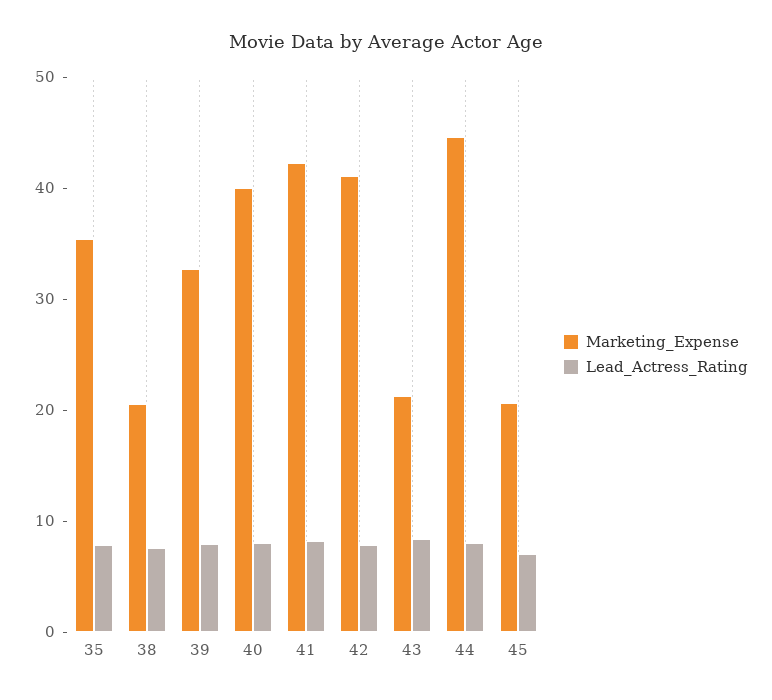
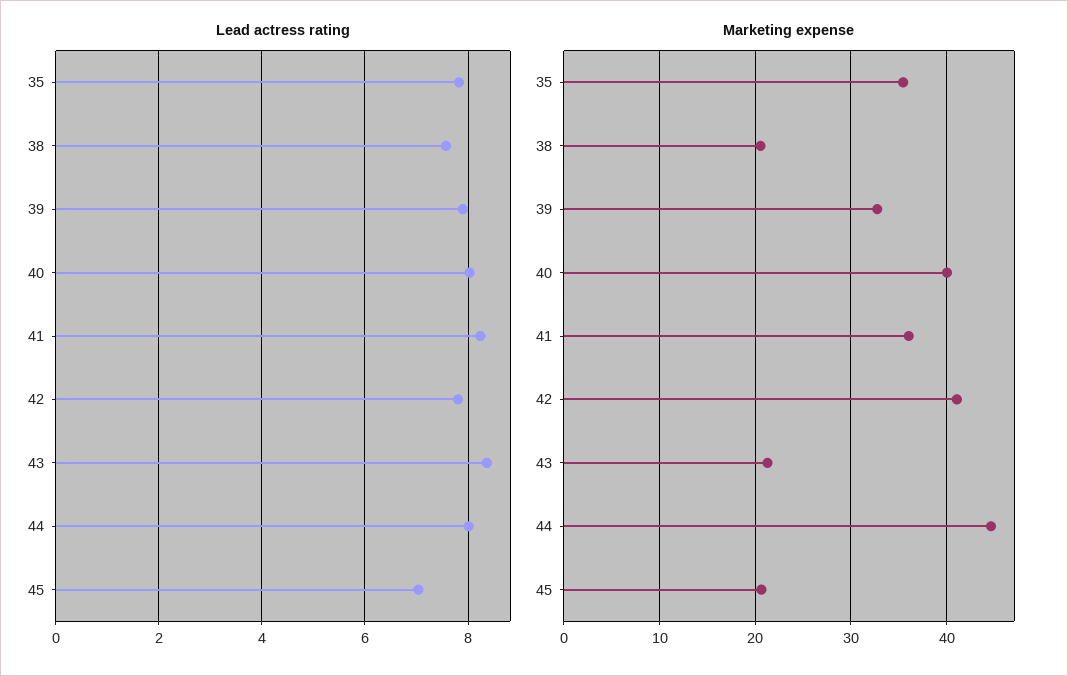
  {
    "Marketing_Expense": {
      "35": 35,
      "38": 21,
      "39": 33,
      "40": 40,
-     "41": 42,
+     "41": 36,
      "42": 41,
      "43": 21,
      "44": 45,
      "45": 21
    },
    "Lead_Actress_Rating": {
      "35": 7.8,
      "38": 7.6,
      "39": 8,
      "40": 8,
      "41": 8.2,
      "42": 7.8,
      "43": 8.4,
      "44": 8,
      "45": 7
    }
  }

